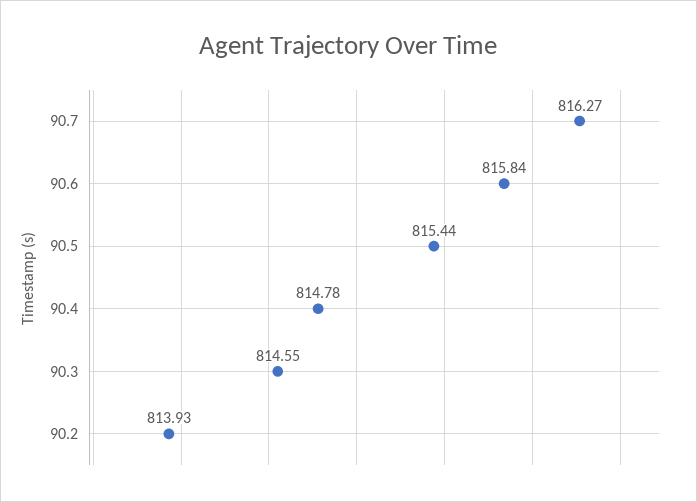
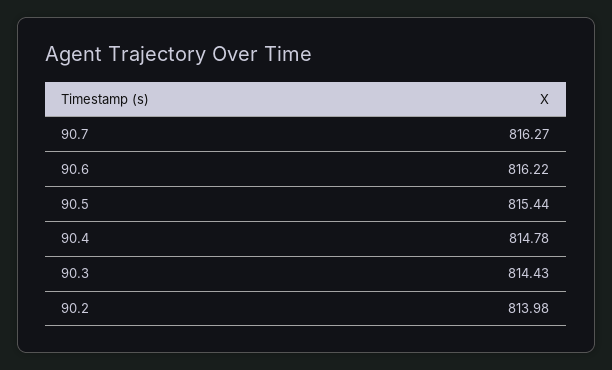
  {
    "90.7": 816.27,
-   "90.6": 815.84,
+   "90.6": 816.22,
    "90.5": 815.44,
    "90.4": 814.78,
-   "90.3": 814.55,
+   "90.3": 814.43,
-   "90.2": 813.93
+   "90.2": 813.98
  }

